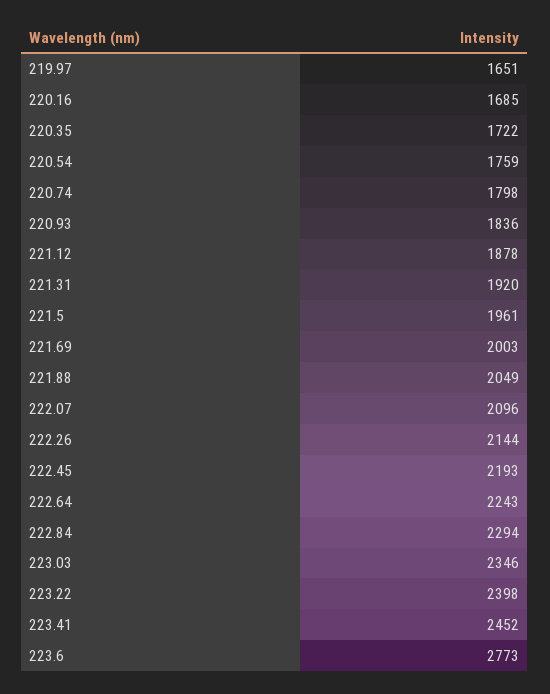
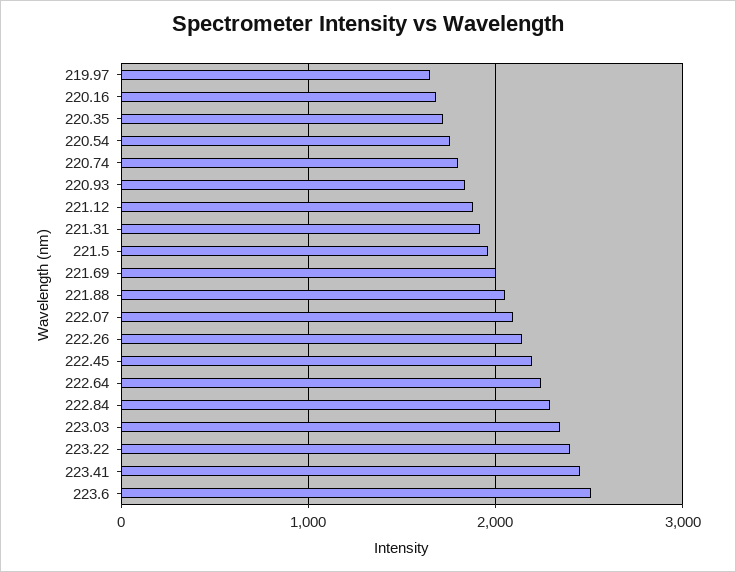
  {
    "219.97": 1651,
    "220.16": 1685,
    "220.35": 1722,
    "220.54": 1759,
    "220.74": 1798,
    "220.93": 1836,
    "221.12": 1878,
    "221.31": 1920,
    "221.5": 1961,
    "221.69": 2003,
    "221.88": 2049,
    "222.07": 2096,
    "222.26": 2144,
    "222.45": 2193,
    "222.64": 2243,
    "222.84": 2294,
    "223.03": 2346,
    "223.22": 2398,
    "223.41": 2452,
-   "223.6": 2773
+   "223.6": 2500
  }

